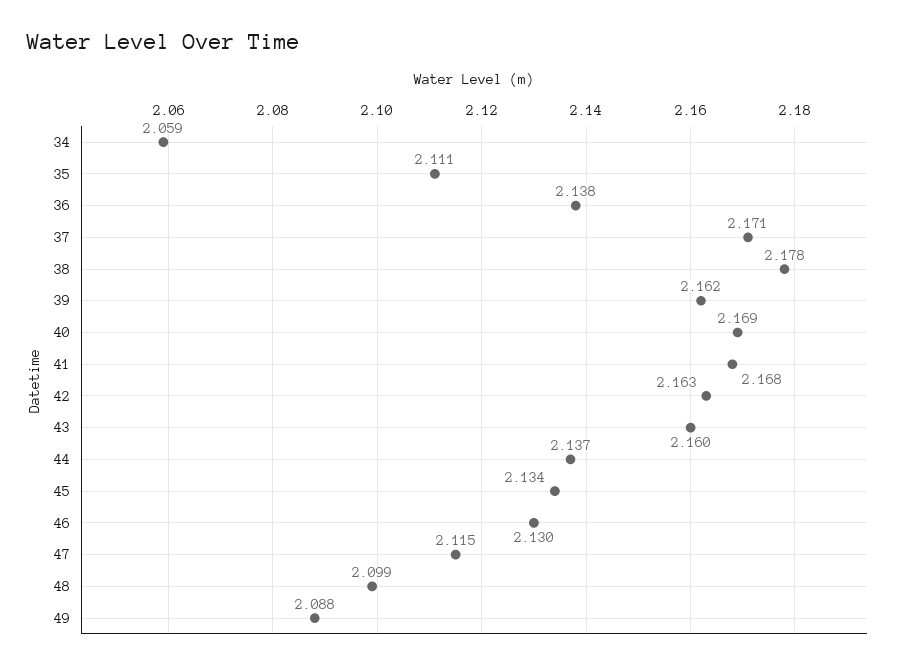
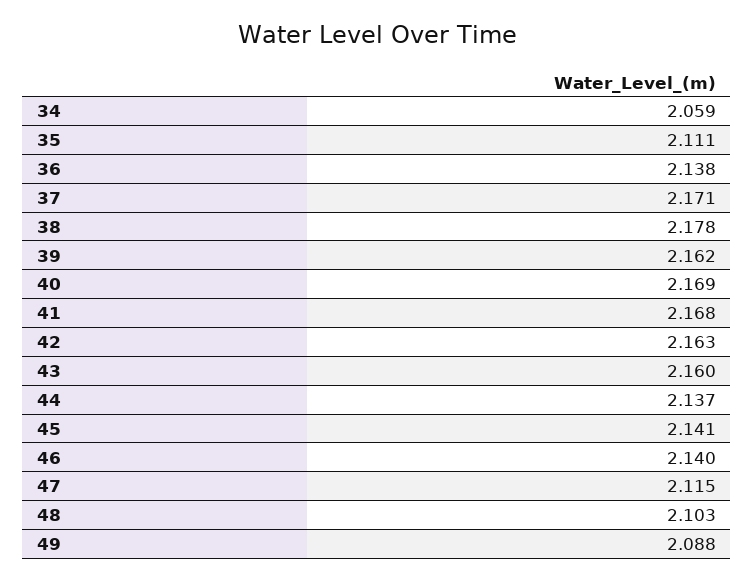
  {
    "34": 2.059,
    "35": 2.111,
    "36": 2.138,
    "37": 2.171,
    "38": 2.178,
    "39": 2.162,
    "40": 2.169,
    "41": 2.168,
    "42": 2.163,
    "43": 2.16,
    "44": 2.137,
-   "45": 2.134,
+   "45": 2.141,
-   "46": 2.13,
+   "46": 2.14,
    "47": 2.115,
-   "48": 2.099,
+   "48": 2.103,
    "49": 2.088
  }

